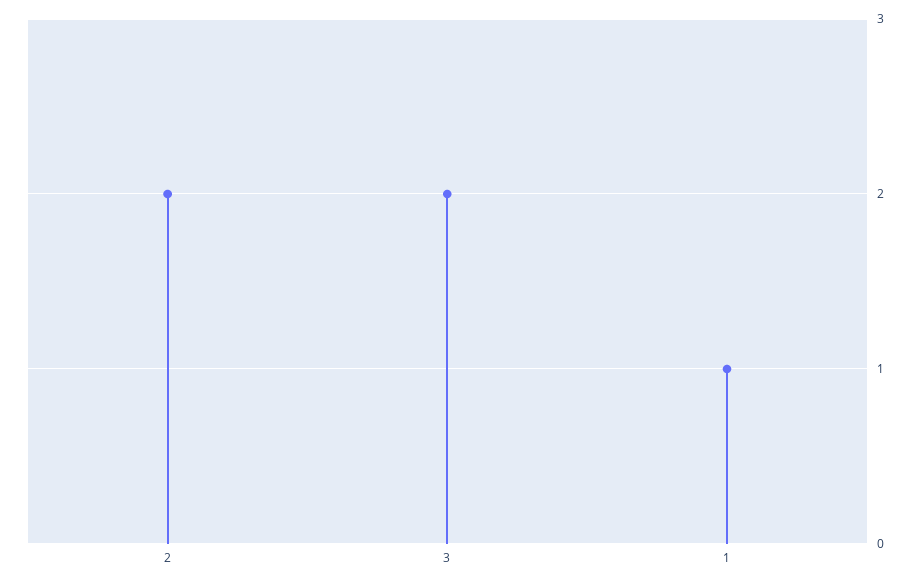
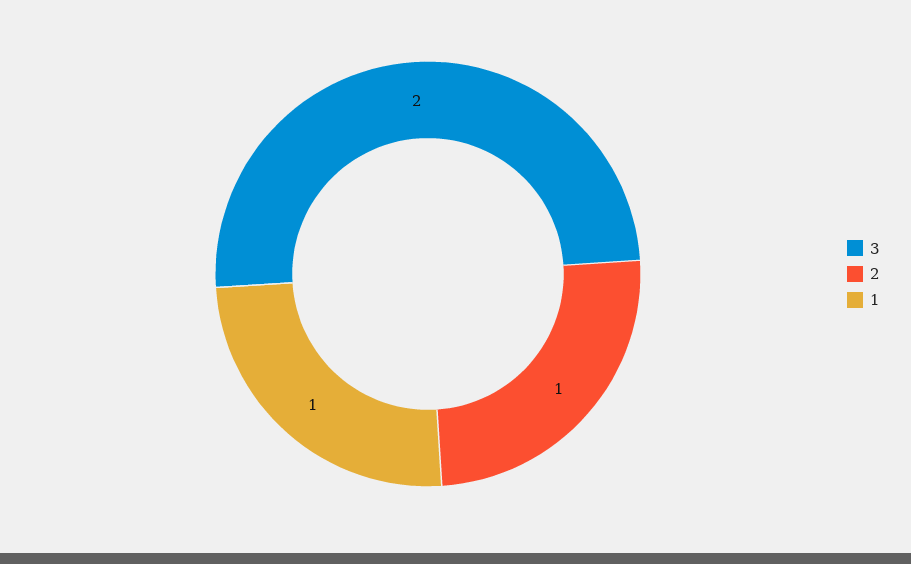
  {
-   "2": 2,
+   "2": 1,
    "3": 2,
    "1": 1
  }

